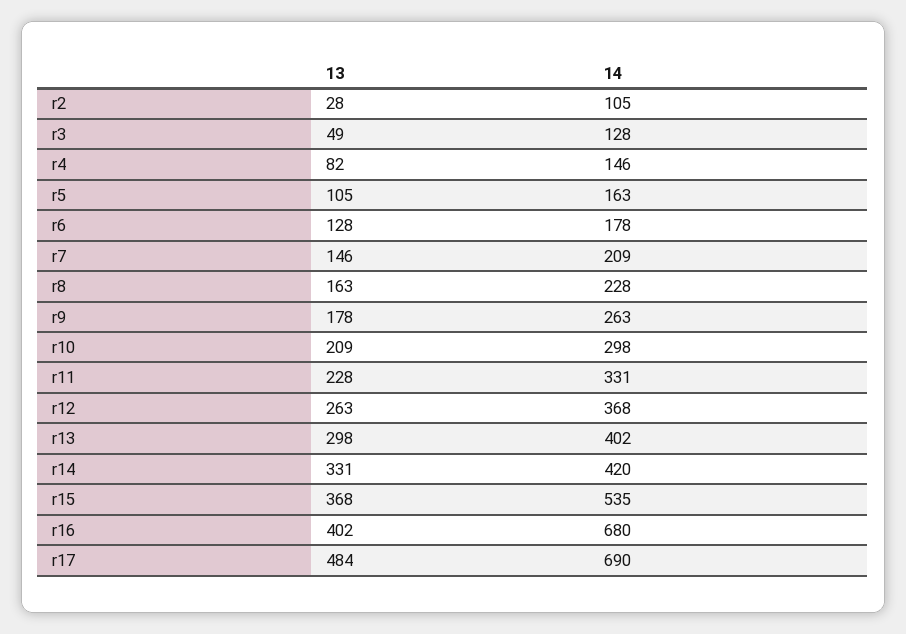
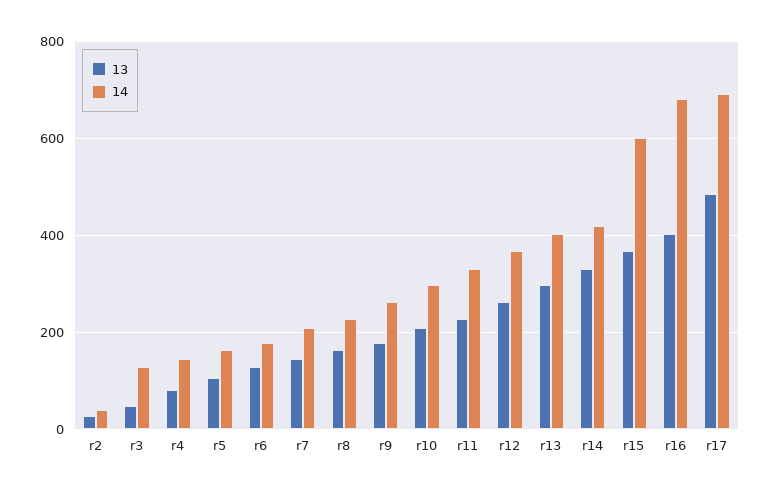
  {
    "13": {
      "r2": 28,
      "r3": 49,
      "r4": 82,
      "r5": 105,
      "r6": 128,
      "r7": 146,
      "r8": 163,
      "r9": 178,
      "r10": 209,
      "r11": 228,
      "r12": 263,
      "r13": 298,
      "r14": 331,
      "r15": 368,
      "r16": 402,
      "r17": 484
    },
    "14": {
-     "r2": 105,
+     "r2": 40,
      "r3": 128,
      "r4": 146,
      "r5": 163,
      "r6": 178,
      "r7": 209,
      "r8": 228,
      "r9": 263,
      "r10": 298,
      "r11": 331,
      "r12": 368,
      "r13": 402,
      "r14": 420,
-     "r15": 535,
+     "r15": 600,
      "r16": 680,
      "r17": 690
    }
  }

